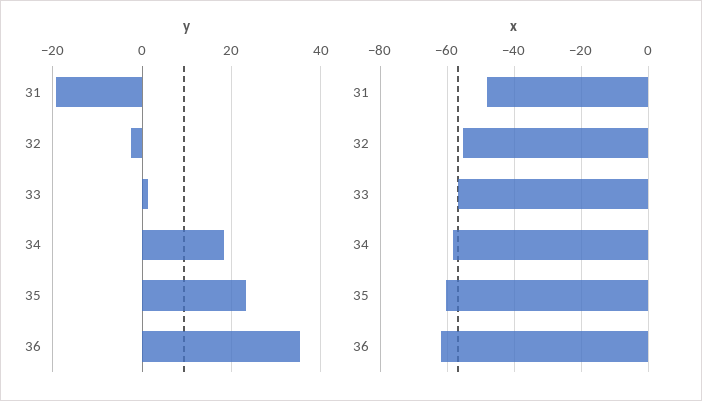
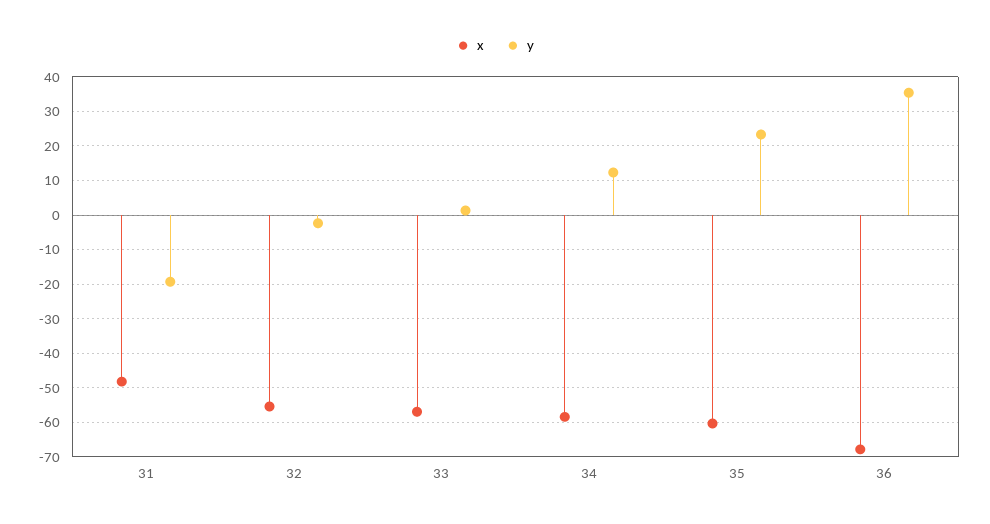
  {
    "y": {
      "31": -20,
      "32": -2,
      "33": 2,
-     "34": 18,
+     "34": 12,
      "35": 24,
      "36": 36
    },
    "x": {
      "31": -48,
      "32": -56,
      "33": -56,
      "34": -58,
      "35": -60,
-     "36": -62
+     "36": -68
    }
  }

